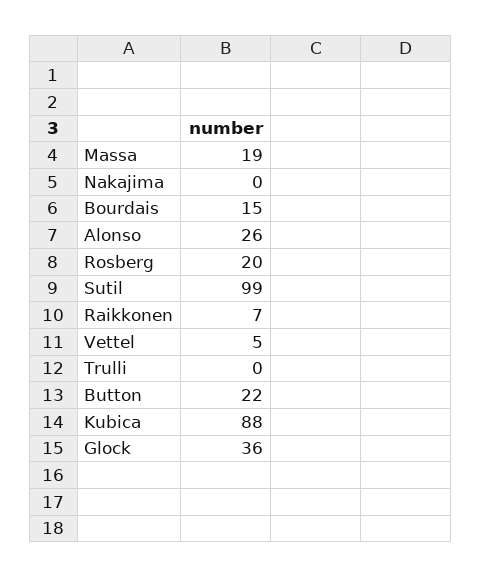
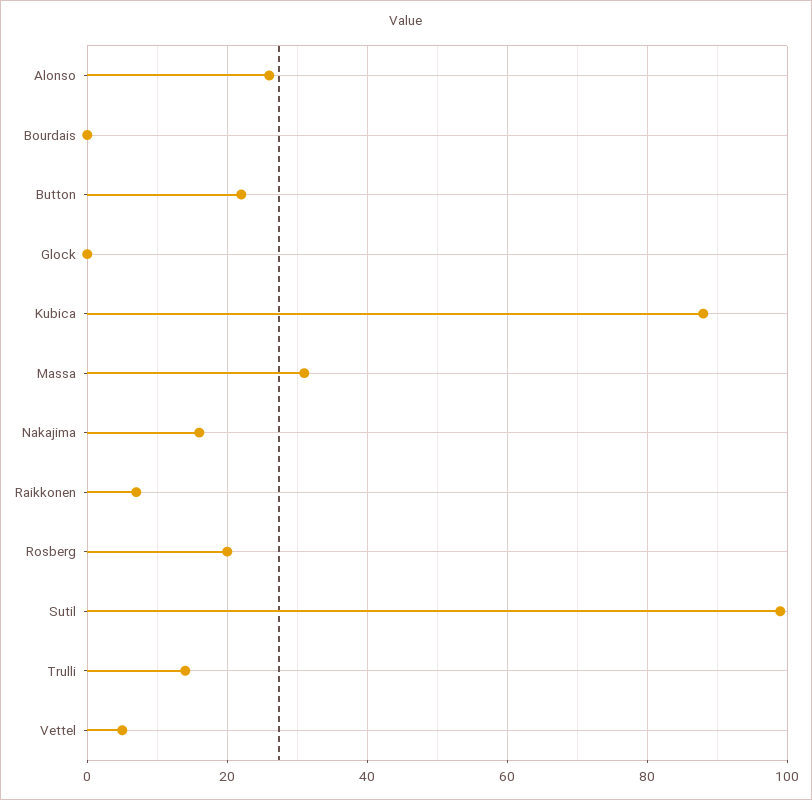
  {
-   "Massa": 19,
+   "Massa": 30,
-   "Nakajima": 0,
+   "Nakajima": 15,
-   "Bourdais": 15,
+   "Bourdais": 0,
    "Alonso": 26,
    "Rosberg": 20,
    "Sutil": 99,
    "Raikkonen": 7,
    "Vettel": 5,
-   "Trulli": 0,
+   "Trulli": 15,
    "Button": 22,
    "Kubica": 88,
-   "Glock": 36
+   "Glock": 0
  }

